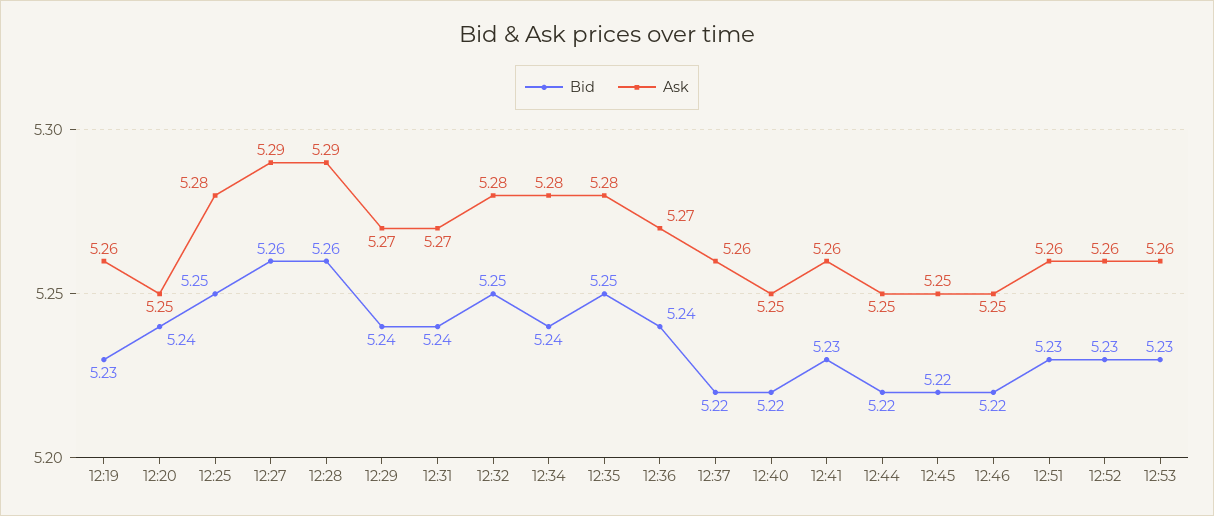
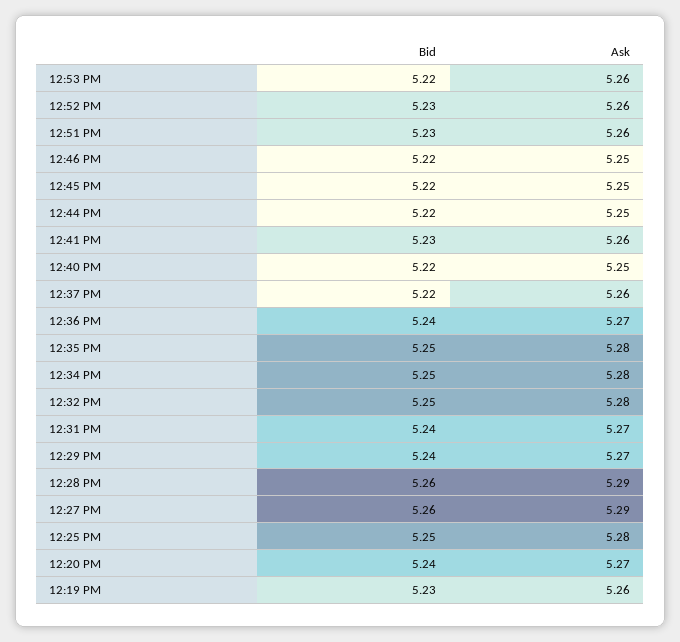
  {
    "Bid": {
      "12:19": 5.23,
      "12:20": 5.24,
      "12:25": 5.25,
      "12:27": 5.26,
      "12:28": 5.26,
      "12:29": 5.24,
      "12:31": 5.24,
      "12:32": 5.25,
-     "12:34": 5.24,
+     "12:34": 5.25,
      "12:35": 5.25,
      "12:36": 5.24,
      "12:37": 5.22,
      "12:40": 5.22,
      "12:41": 5.23,
      "12:44": 5.22,
      "12:45": 5.22,
      "12:46": 5.22,
      "12:51": 5.23,
      "12:52": 5.23,
-     "12:53": 5.23
+     "12:53": 5.22
    },
    "Ask": {
      "12:19": 5.26,
-     "12:20": 5.25,
+     "12:20": 5.27,
      "12:25": 5.28,
      "12:27": 5.29,
      "12:28": 5.29,
      "12:29": 5.27,
      "12:31": 5.27,
      "12:32": 5.28,
      "12:34": 5.28,
      "12:35": 5.28,
      "12:36": 5.27,
      "12:37": 5.26,
      "12:40": 5.25,
      "12:41": 5.26,
      "12:44": 5.25,
      "12:45": 5.25,
      "12:46": 5.25,
      "12:51": 5.26,
      "12:52": 5.26,
      "12:53": 5.26
    }
  }

